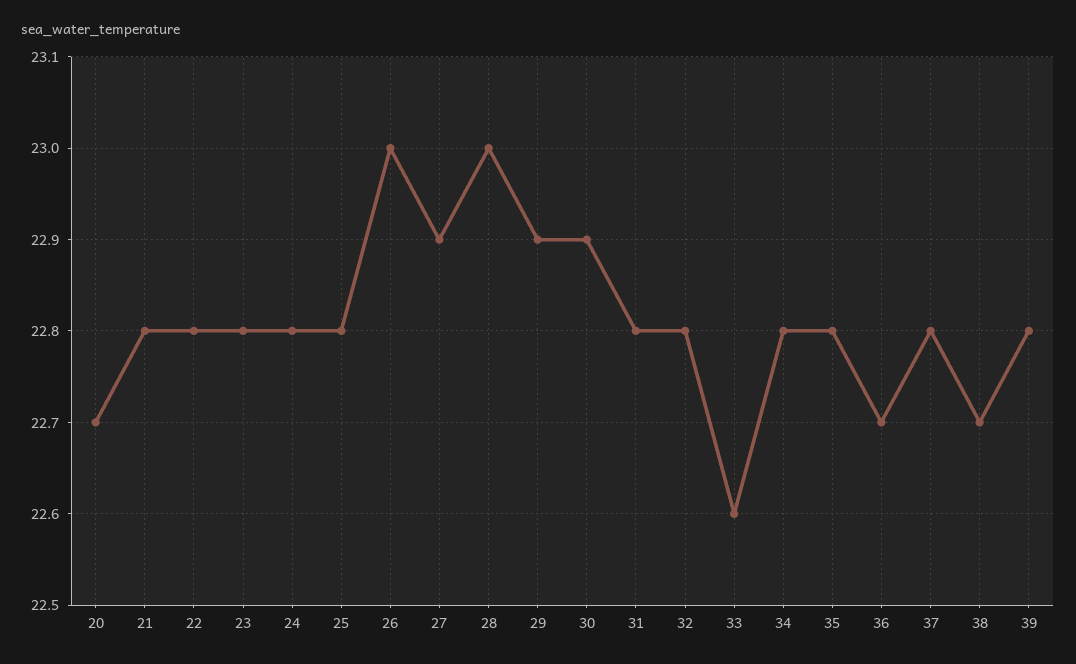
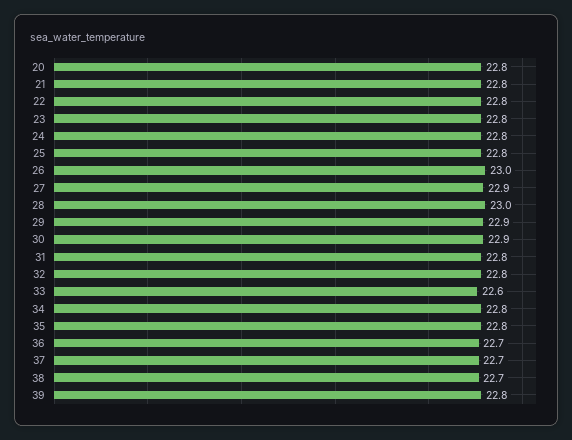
  {
-   "20": 22.7,
+   "20": 22.8,
    "21": 22.8,
    "22": 22.8,
    "23": 22.8,
    "24": 22.8,
    "25": 22.8,
    "26": 23,
    "27": 22.9,
    "28": 23,
    "29": 22.9,
    "30": 22.9,
    "31": 22.8,
    "32": 22.8,
    "33": 22.6,
    "34": 22.8,
    "35": 22.8,
    "36": 22.7,
-   "37": 22.8,
+   "37": 22.7,
    "38": 22.7,
    "39": 22.8
  }

